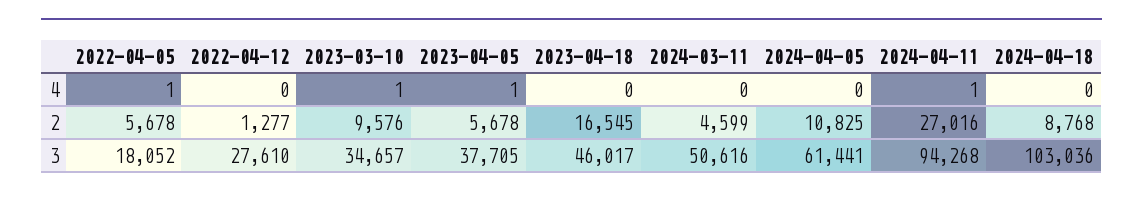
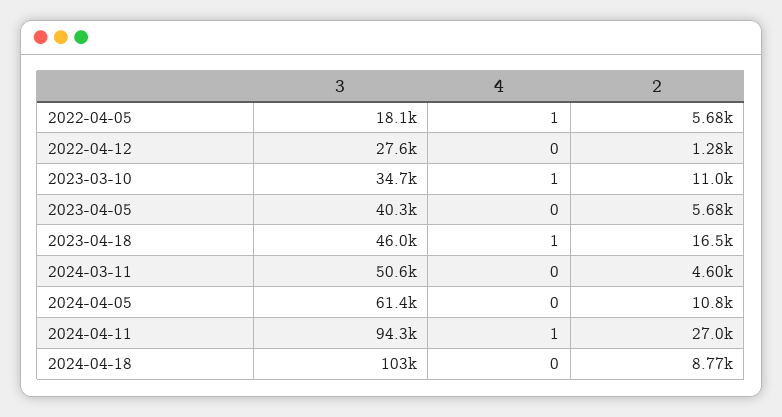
  {
    "2022-04-05": {
      "4": 1,
      "2": 5678,
      "3": 18052
    },
    "2022-04-12": {
      "4": 0,
      "2": 1277,
      "3": 27610
    },
    "2023-03-10": {
      "4": 1,
-     "2": 9576,
+     "2": 11000,
      "3": 34657
    },
    "2023-04-05": {
-     "4": 1,
+     "4": 0,
      "2": 5678,
-     "3": 37705
+     "3": 40300
    },
    "2023-04-18": {
-     "4": 0,
+     "4": 1,
      "2": 16545,
      "3": 46017
    },
    "2024-03-11": {
      "4": 0,
      "2": 4599,
      "3": 50616
    },
    "2024-04-05": {
      "4": 0,
      "2": 10825,
      "3": 61441
    },
    "2024-04-11": {
      "4": 1,
      "2": 27016,
      "3": 94268
    },
    "2024-04-18": {
      "4": 0,
      "2": 8768,
      "3": 103036
    }
  }

